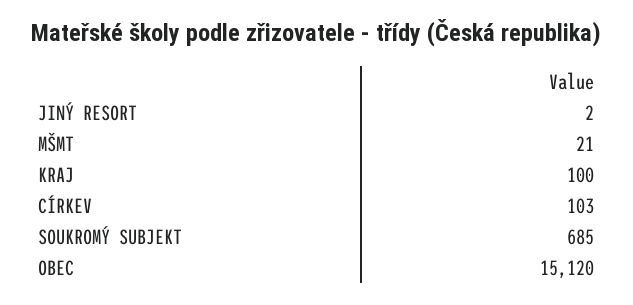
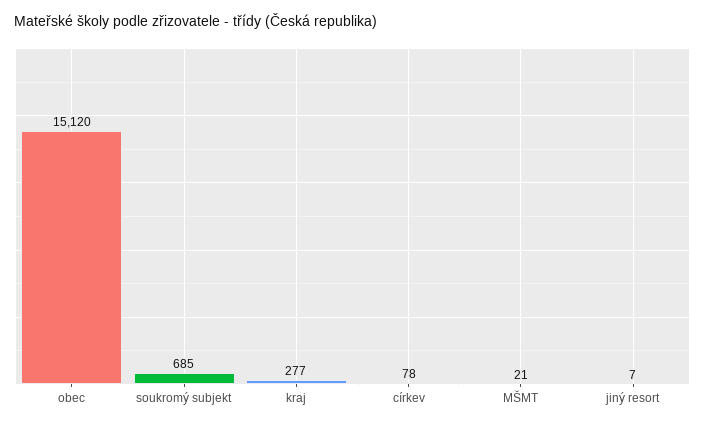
  {
-   "JINÝ RESORT": 2,
+   "JINÝ RESORT": 7,
    "MŠMT": 21,
-   "KRAJ": 100,
+   "KRAJ": 277,
-   "CÍRKEV": 103,
+   "CÍRKEV": 78,
    "SOUKROMÝ SUBJEKT": 685,
    "OBEC": 15120
  }

